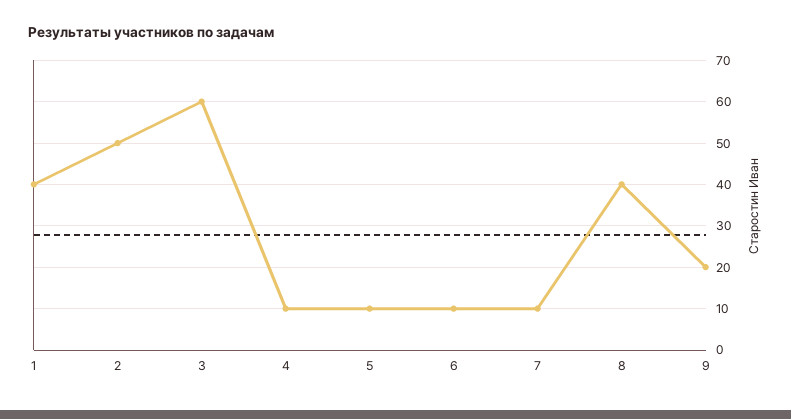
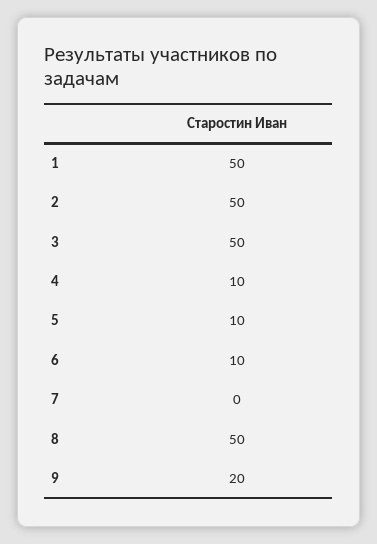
  {
-   "1": 40,
+   "1": 50,
    "2": 50,
-   "3": 60,
+   "3": 50,
    "4": 10,
    "5": 10,
    "6": 10,
-   "7": 10,
+   "7": 0,
-   "8": 40,
+   "8": 50,
    "9": 20
  }

